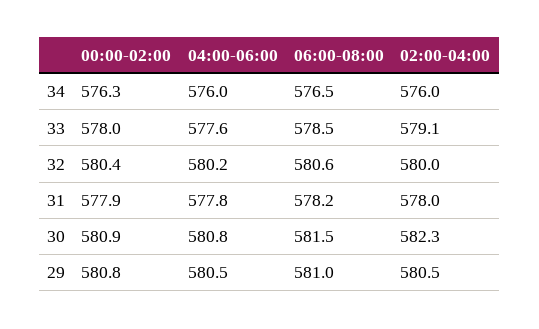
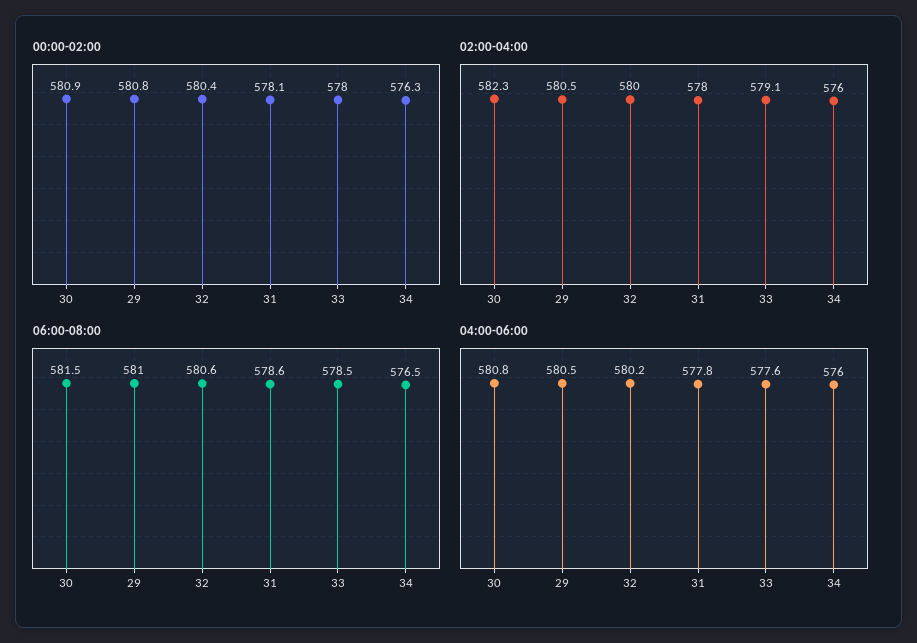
  {
    "00:00-02:00": {
      "34": 576.3,
      "33": 578,
      "32": 580.4,
-     "31": 577.9,
+     "31": 578.1,
      "30": 580.9,
      "29": 580.8
    },
    "04:00-06:00": {
      "34": 576,
      "33": 577.6,
      "32": 580.2,
      "31": 577.8,
      "30": 580.8,
      "29": 580.5
    },
    "06:00-08:00": {
      "34": 576.5,
      "33": 578.5,
      "32": 580.6,
-     "31": 578.2,
+     "31": 578.6,
      "30": 581.5,
      "29": 581
    },
    "02:00-04:00": {
      "34": 576,
      "33": 579.1,
      "32": 580,
      "31": 578,
      "30": 582.3,
      "29": 580.5
    }
  }

